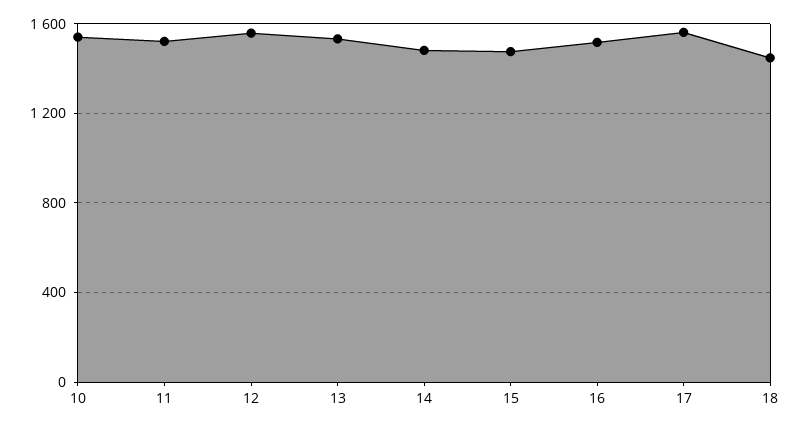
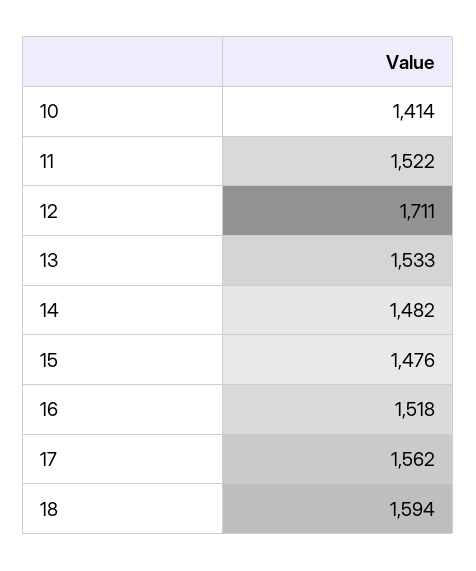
  {
-   "10": 1550,
+   "10": 1414,
    "11": 1522,
-   "12": 1550,
+   "12": 1711,
    "13": 1533,
    "14": 1482,
    "15": 1476,
    "16": 1518,
    "17": 1562,
-   "18": 1450
+   "18": 1594
  }

